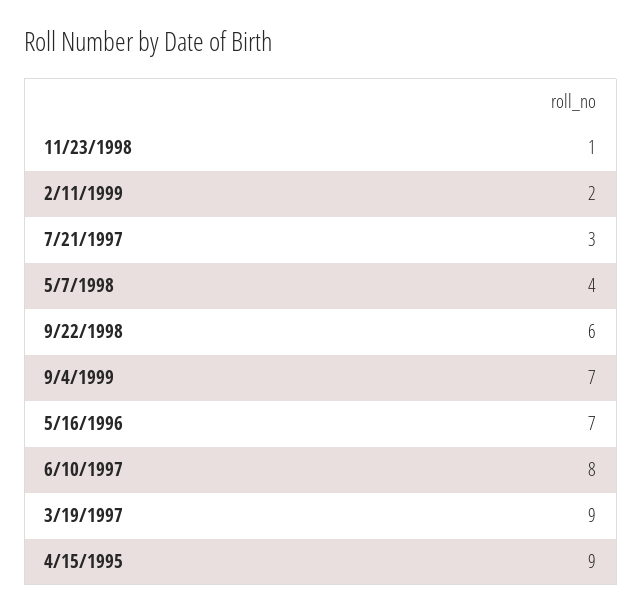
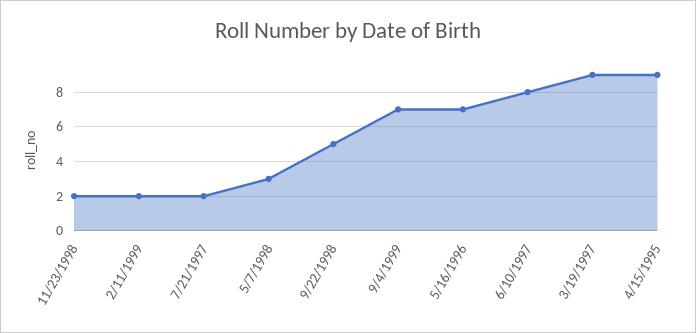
  {
-   "11/23/1998": 1,
+   "11/23/1998": 2,
    "2/11/1999": 2,
-   "7/21/1997": 3,
+   "7/21/1997": 2,
-   "5/7/1998": 4,
+   "5/7/1998": 3,
-   "9/22/1998": 6,
+   "9/22/1998": 5,
    "9/4/1999": 7,
    "5/16/1996": 7,
    "6/10/1997": 8,
    "3/19/1997": 9,
    "4/15/1995": 9
  }

